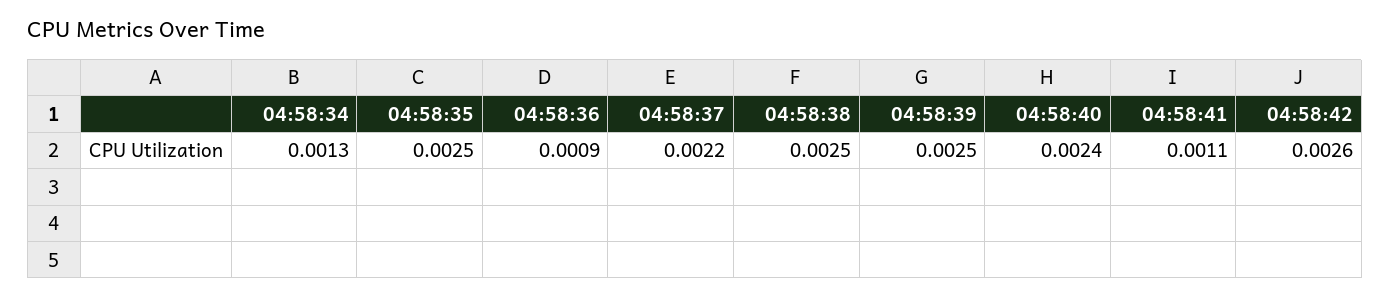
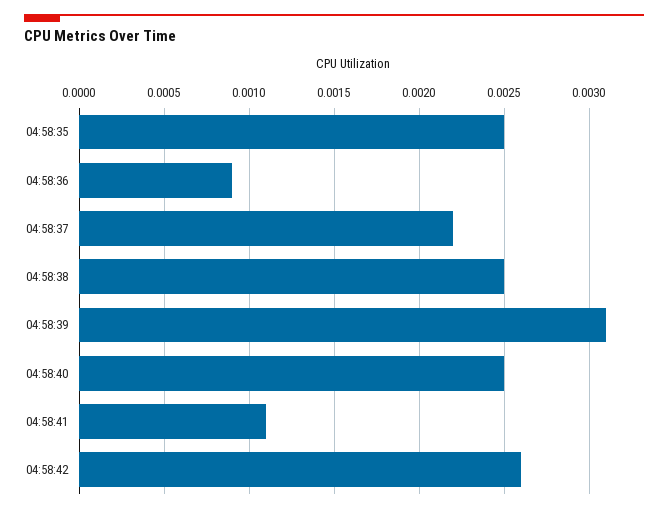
  {
-   "04:58:34": 0.0013,
    "04:58:35": 0.0025,
    "04:58:36": 0.0009,
    "04:58:37": 0.0022,
    "04:58:38": 0.0025,
-   "04:58:39": 0.0025,
+   "04:58:39": 0.0031,
-   "04:58:40": 0.0024,
+   "04:58:40": 0.0025,
    "04:58:41": 0.0011,
    "04:58:42": 0.0026
  }

